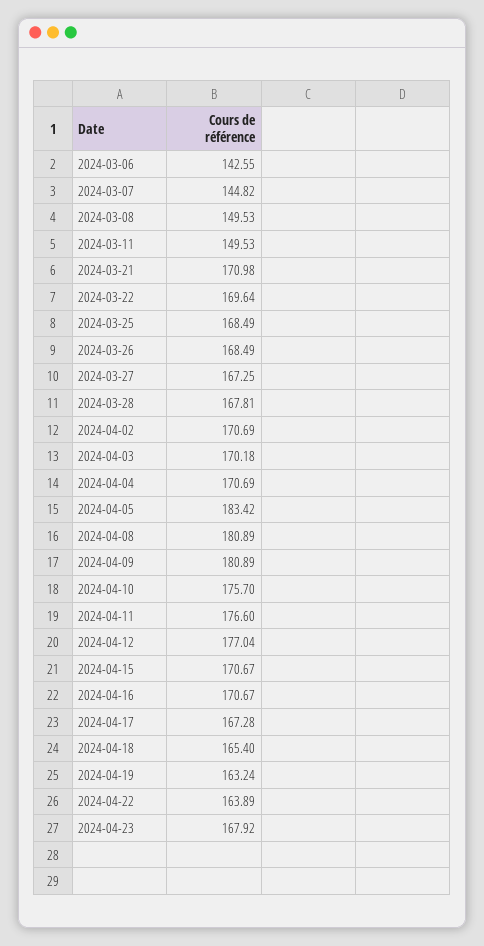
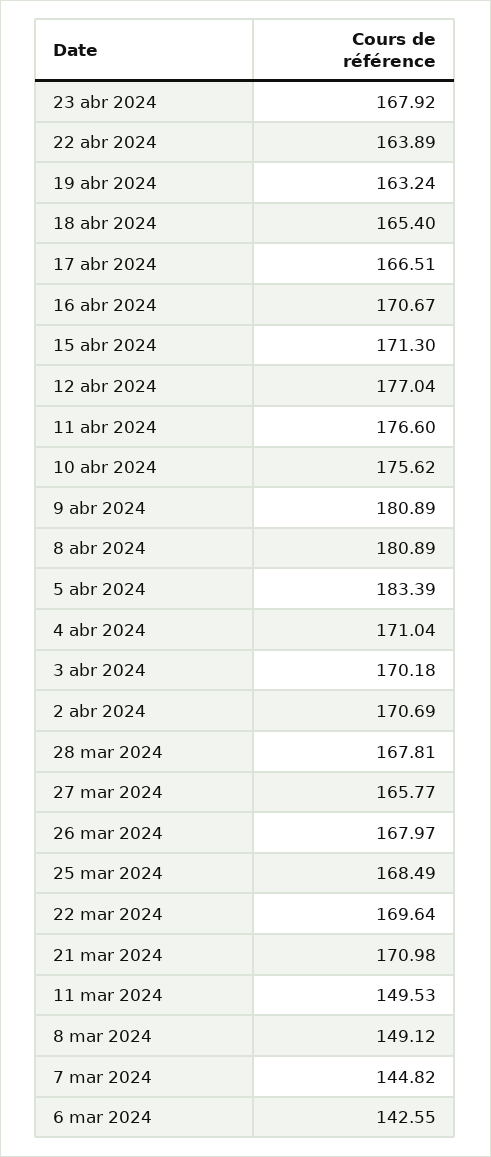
  {
    "2024-03-06": 142.55,
    "2024-03-07": 144.82,
-   "2024-03-08": 149.53,
+   "2024-03-08": 149.12,
    "2024-03-11": 149.53,
    "2024-03-21": 170.98,
    "2024-03-22": 169.64,
    "2024-03-25": 168.49,
-   "2024-03-26": 168.49,
+   "2024-03-26": 167.97,
-   "2024-03-27": 167.25,
+   "2024-03-27": 165.77,
    "2024-03-28": 167.81,
    "2024-04-02": 170.69,
    "2024-04-03": 170.18,
-   "2024-04-04": 170.69,
+   "2024-04-04": 171.04,
-   "2024-04-05": 183.42,
+   "2024-04-05": 183.39,
    "2024-04-08": 180.89,
    "2024-04-09": 180.89,
-   "2024-04-10": 175.7,
+   "2024-04-10": 175.62,
    "2024-04-11": 176.6,
    "2024-04-12": 177.04,
-   "2024-04-15": 170.67,
+   "2024-04-15": 171.3,
    "2024-04-16": 170.67,
-   "2024-04-17": 167.28,
+   "2024-04-17": 166.51,
    "2024-04-18": 165.4,
    "2024-04-19": 163.24,
    "2024-04-22": 163.89,
    "2024-04-23": 167.92
  }

